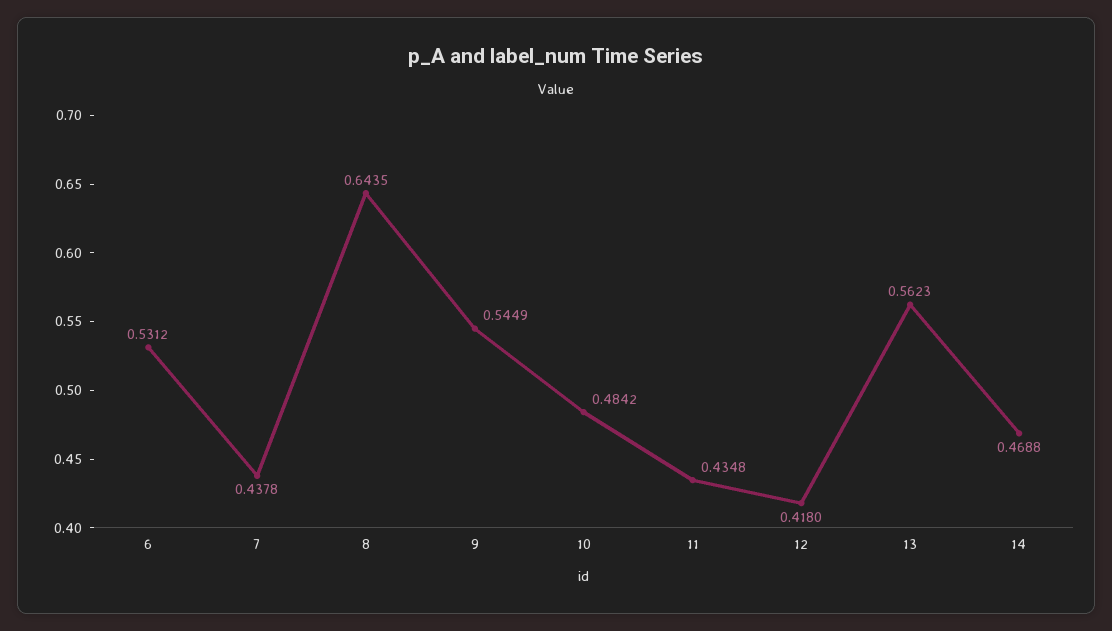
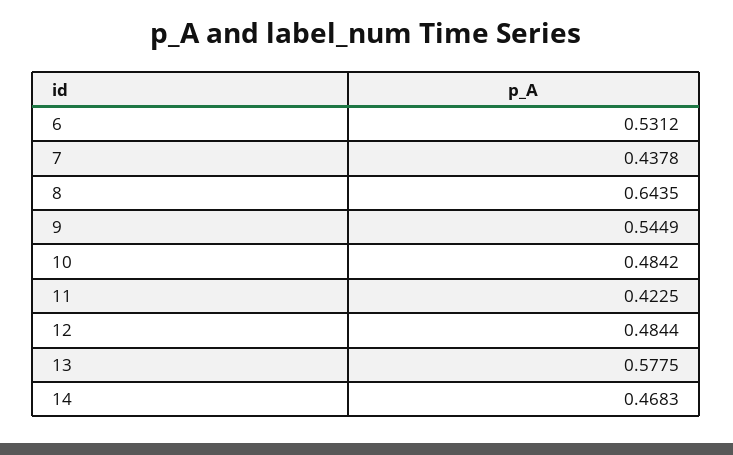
  {
    "6": 0.5312,
    "7": 0.4378,
    "8": 0.6435,
    "9": 0.5449,
    "10": 0.4842,
-   "11": 0.4348,
+   "11": 0.4225,
-   "12": 0.418,
+   "12": 0.4844,
-   "13": 0.5623,
+   "13": 0.5775,
-   "14": 0.4688
+   "14": 0.4683
  }

